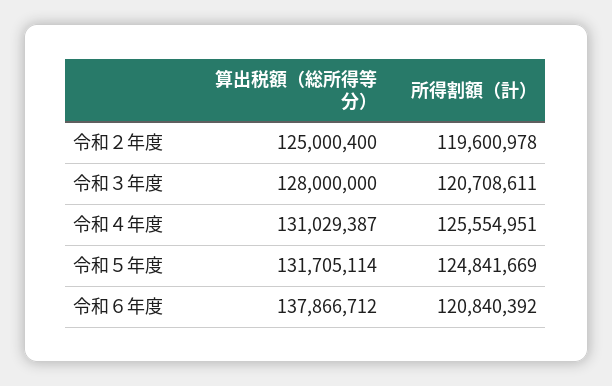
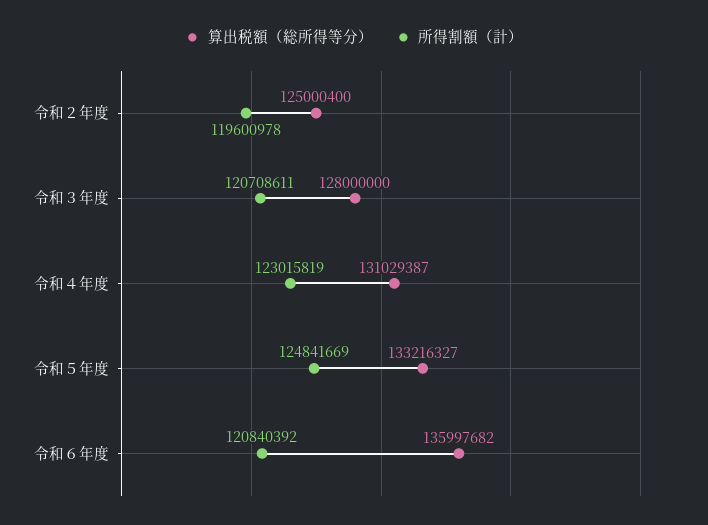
  {
    "算出税額（総所得等分）": {
      "令和２年度": 125000400,
      "令和３年度": 128000000,
      "令和４年度": 131029387,
-     "令和５年度": 131705114,
+     "令和５年度": 133216327,
-     "令和６年度": 137866712
+     "令和６年度": 135997682
    },
    "所得割額（計）": {
      "令和２年度": 119600978,
      "令和３年度": 120708611,
-     "令和４年度": 125554951,
+     "令和４年度": 123015819,
      "令和５年度": 124841669,
      "令和６年度": 120840392
    }
  }

